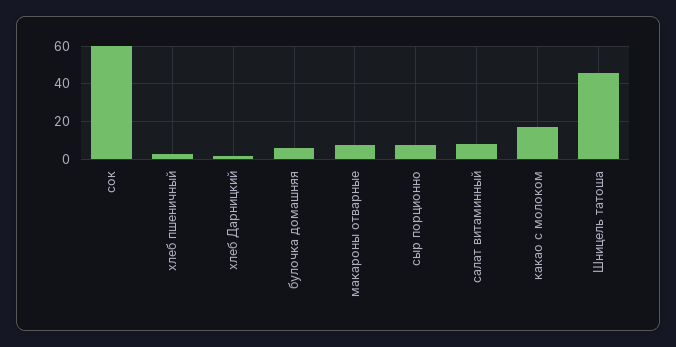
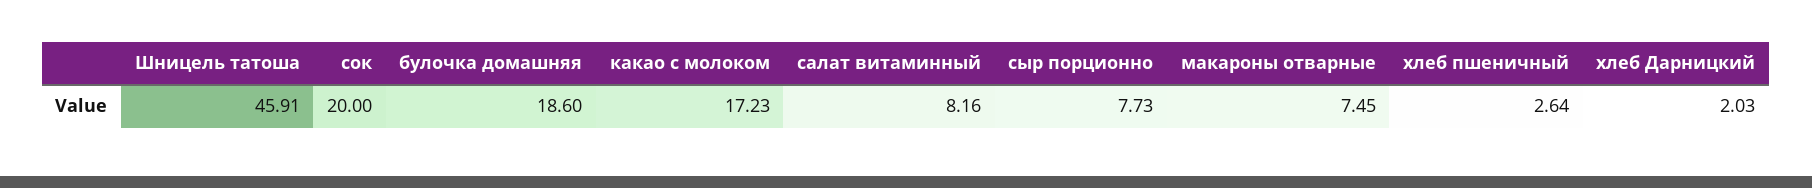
  {
-   "сок": 60,
+   "сок": 20,
    "хлеб пшеничный": 2.64,
    "хлеб Дарницкий": 2.03,
-   "булочка домашняя": 5,
+   "булочка домашняя": 18.6,
    "макароны отварные": 7.45,
    "сыр порционно": 7.73,
    "салат витаминный": 8.16,
    "какао с молоком": 17.23,
    "Шницель татоша": 45.91
  }

